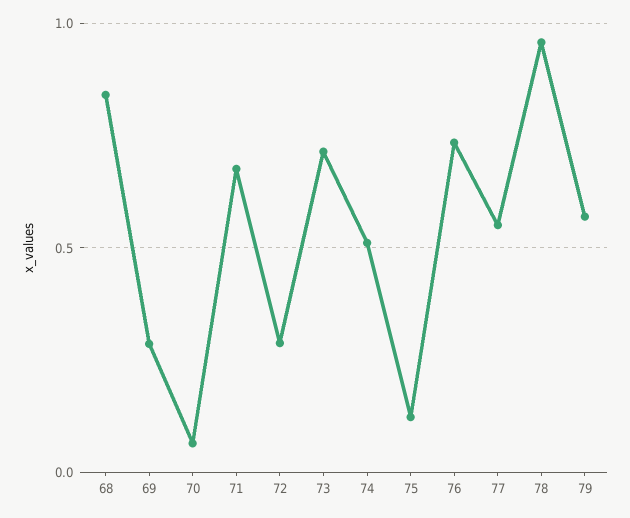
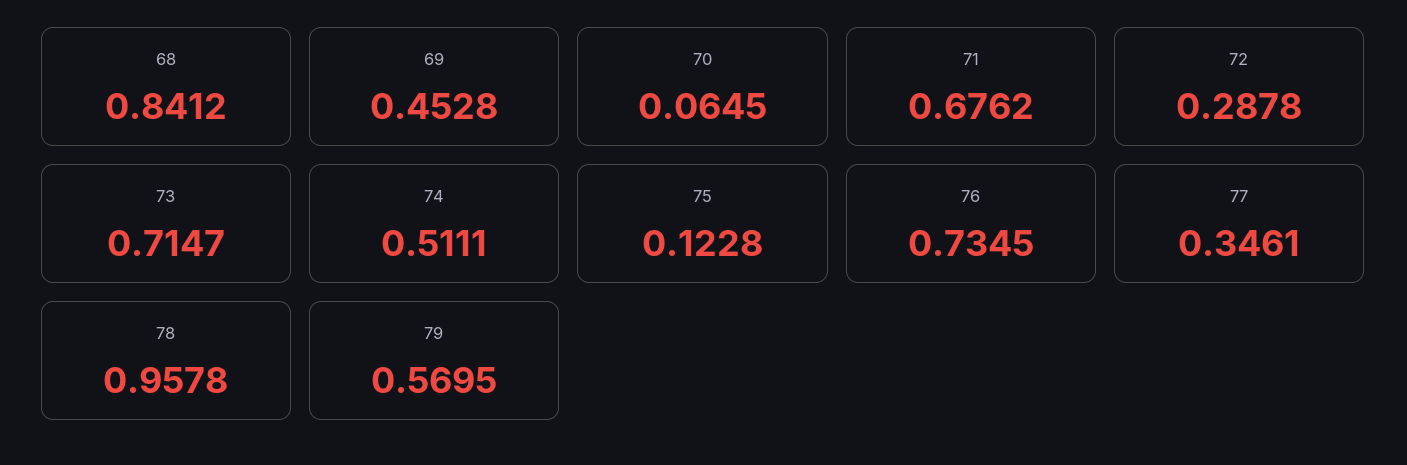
  {
    "68": 0.8412,
-   "69": 0.3,
+   "69": 0.4528,
    "70": 0.0645,
    "71": 0.6762,
    "72": 0.2878,
    "73": 0.7147,
    "74": 0.5111,
    "75": 0.1228,
    "76": 0.7345,
-   "77": 0.55,
+   "77": 0.3461,
    "78": 0.9578,
    "79": 0.5695
  }

